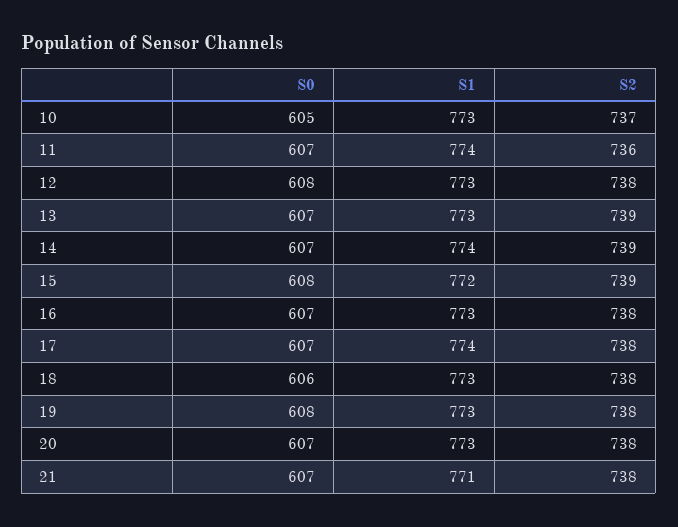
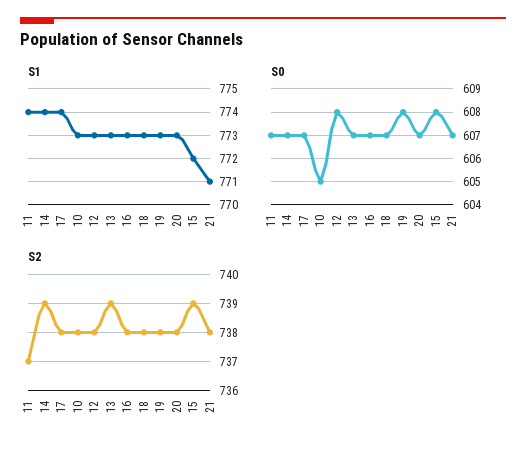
  {
    "S0": {
      "10": 605,
      "11": 607,
      "12": 608,
      "13": 607,
      "14": 607,
      "15": 608,
      "16": 607,
      "17": 607,
-     "18": 606,
+     "18": 607,
      "19": 608,
      "20": 607,
      "21": 607
    },
    "S1": {
      "10": 773,
      "11": 774,
      "12": 773,
      "13": 773,
      "14": 774,
      "15": 772,
      "16": 773,
      "17": 774,
      "18": 773,
      "19": 773,
      "20": 773,
      "21": 771
    },
    "S2": {
-     "10": 737,
+     "10": 738,
-     "11": 736,
+     "11": 737,
      "12": 738,
      "13": 739,
      "14": 739,
      "15": 739,
      "16": 738,
      "17": 738,
      "18": 738,
      "19": 738,
      "20": 738,
      "21": 738
    }
  }

